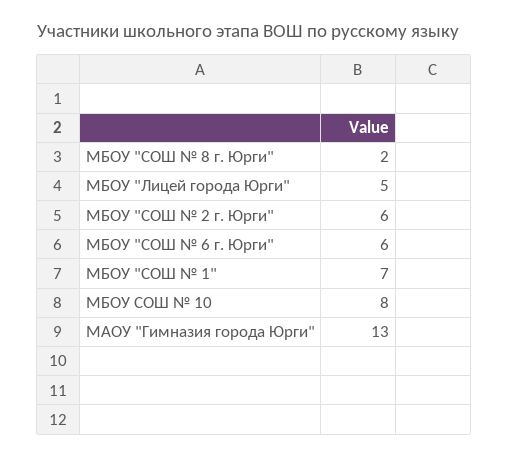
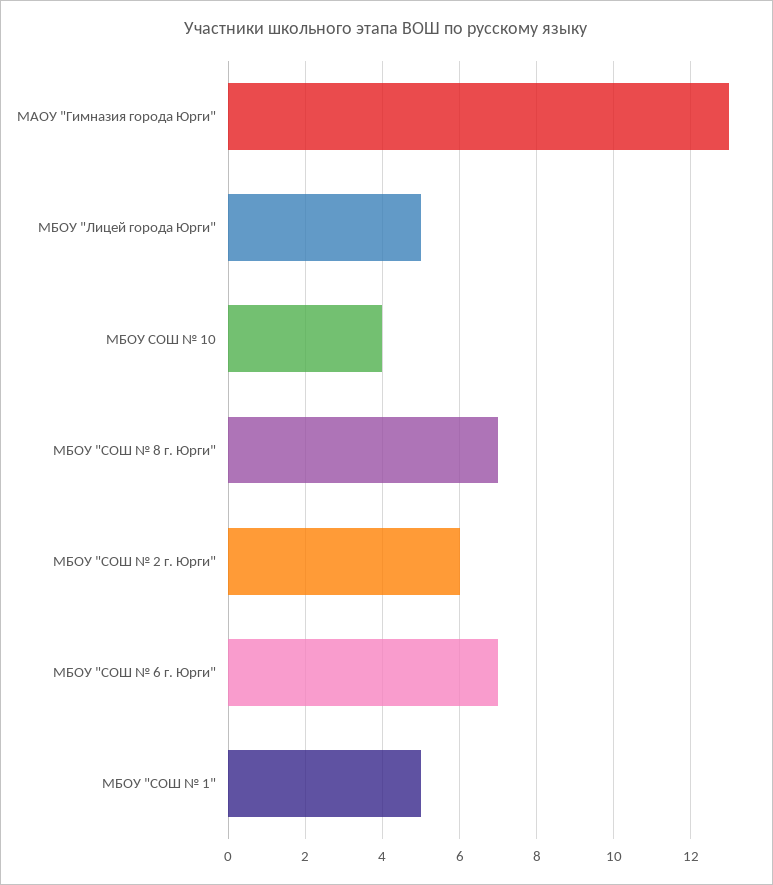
  {
-   "МБОУ \"СОШ № 8 г. Юрги\"": 2,
+   "МБОУ \"СОШ № 8 г. Юрги\"": 7,
    "МБОУ \"Лицей города Юрги\"": 5,
    "МБОУ \"СОШ № 2 г. Юрги\"": 6,
-   "МБОУ \"СОШ № 6 г. Юрги\"": 6,
+   "МБОУ \"СОШ № 6 г. Юрги\"": 7,
-   "МБОУ \"СОШ № 1\"": 7,
+   "МБОУ \"СОШ № 1\"": 5,
-   "МБОУ СОШ № 10": 8,
+   "МБОУ СОШ № 10": 4,
    "МАОУ \"Гимназия города Юрги\"": 13
  }

